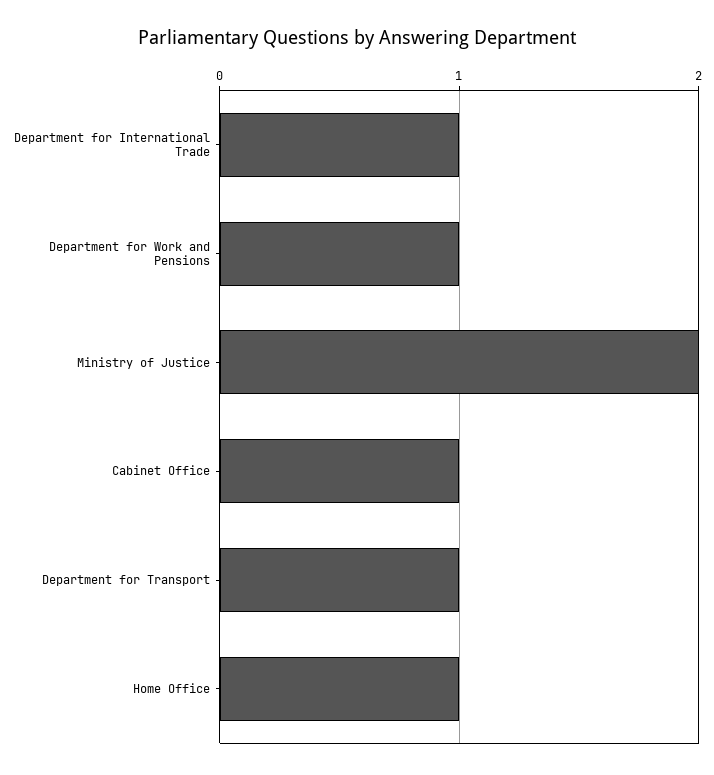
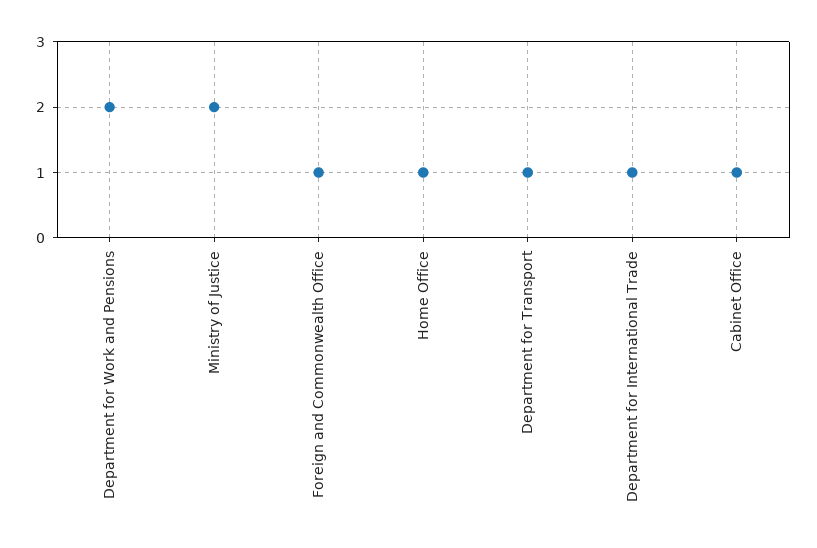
  {
    "Department for International Trade": 1,
-   "Department for Work and Pensions": 1,
+   "Department for Work and Pensions": 2,
    "Ministry of Justice": 2,
    "Cabinet Office": 1,
    "Department for Transport": 1,
-   "Home Office": 1
+   "Home Office": 1,
+   "Foreign and Commonwealth Office": 1
  }

